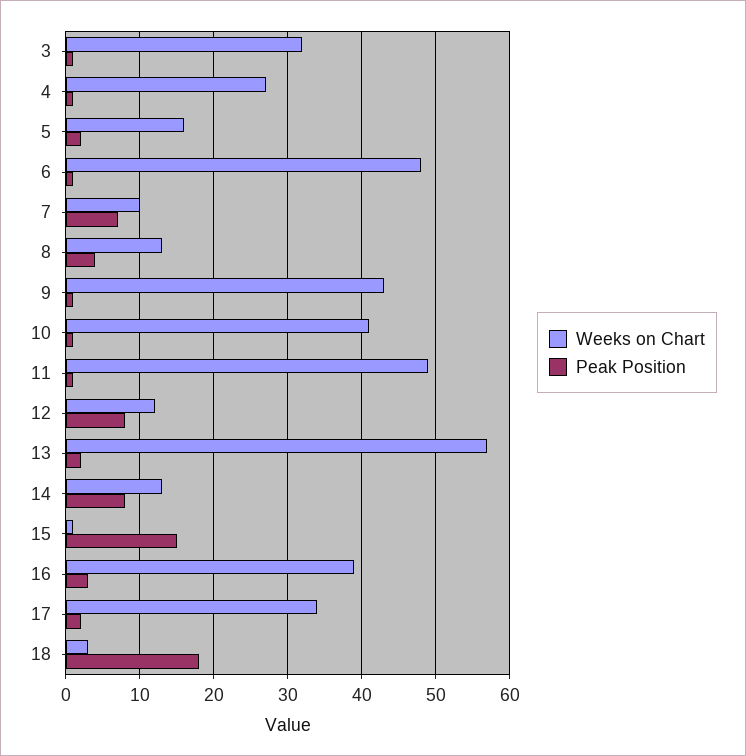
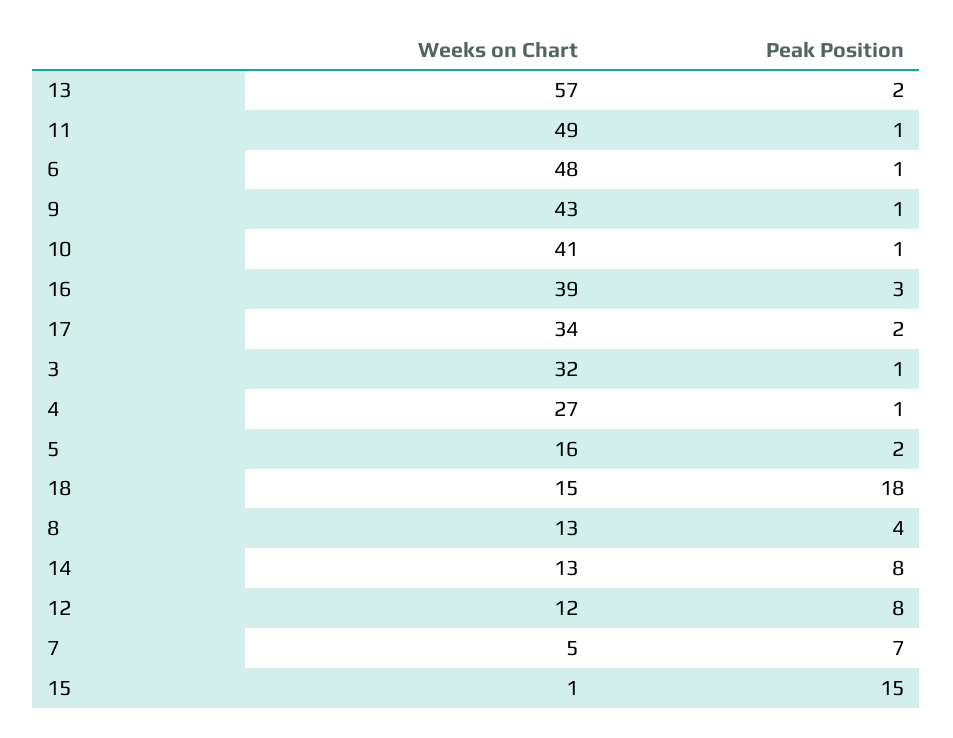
  {
    "Weeks on Chart": {
      "3": 32,
      "4": 27,
      "5": 16,
      "6": 48,
-     "7": 10,
+     "7": 5,
      "8": 13,
      "9": 43,
      "10": 41,
      "11": 49,
      "12": 12,
      "13": 57,
      "14": 13,
      "15": 1,
      "16": 39,
      "17": 34,
-     "18": 3
+     "18": 15
    },
    "Peak Position": {
      "3": 1,
      "4": 1,
      "5": 2,
      "6": 1,
      "7": 7,
      "8": 4,
      "9": 1,
      "10": 1,
      "11": 1,
      "12": 8,
      "13": 2,
      "14": 8,
      "15": 15,
      "16": 3,
      "17": 2,
      "18": 18
    }
  }

